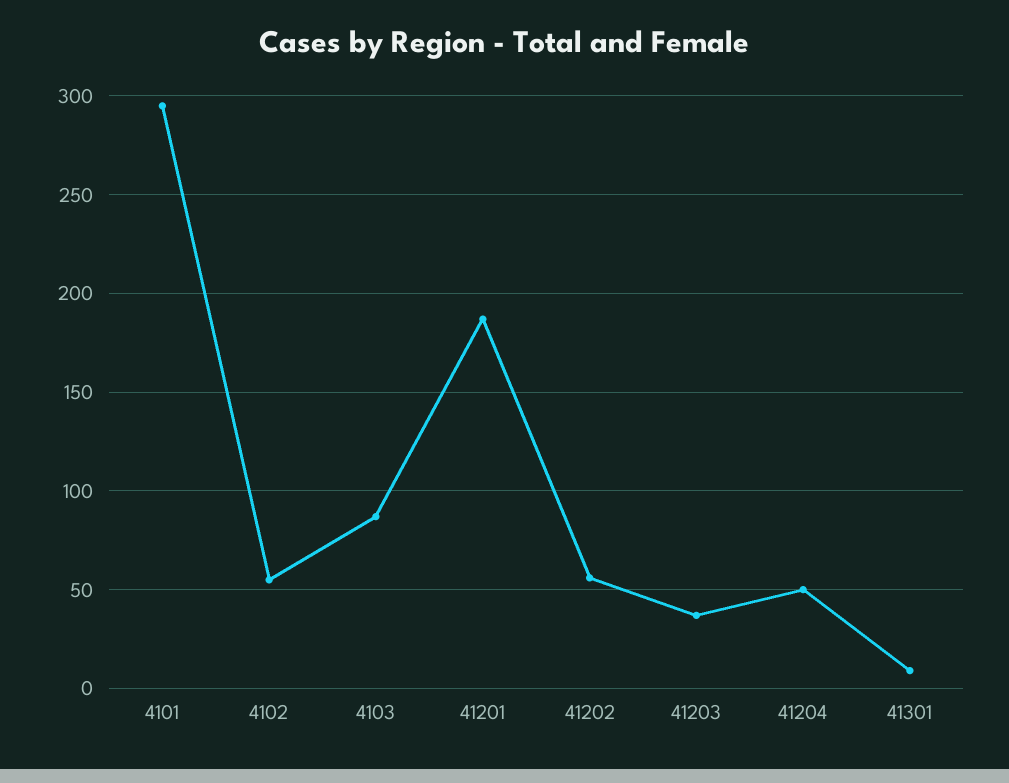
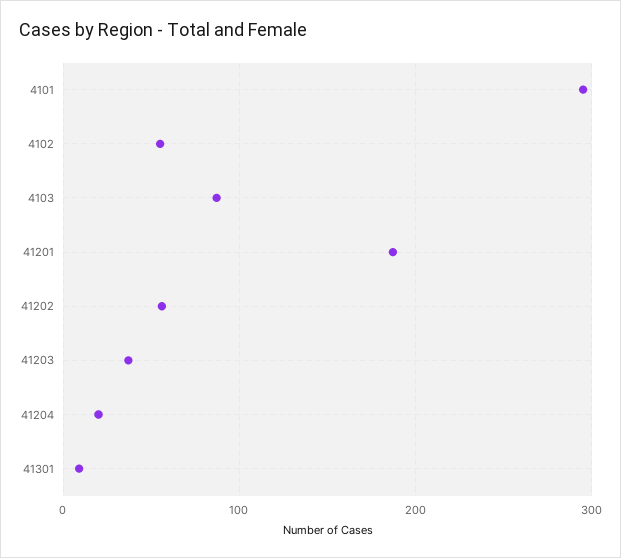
  {
    "4101": 295,
    "4102": 55,
    "4103": 85,
    "41201": 185,
    "41202": 55,
    "41203": 35,
-   "41204": 50,
+   "41204": 20,
    "41301": 10
  }

